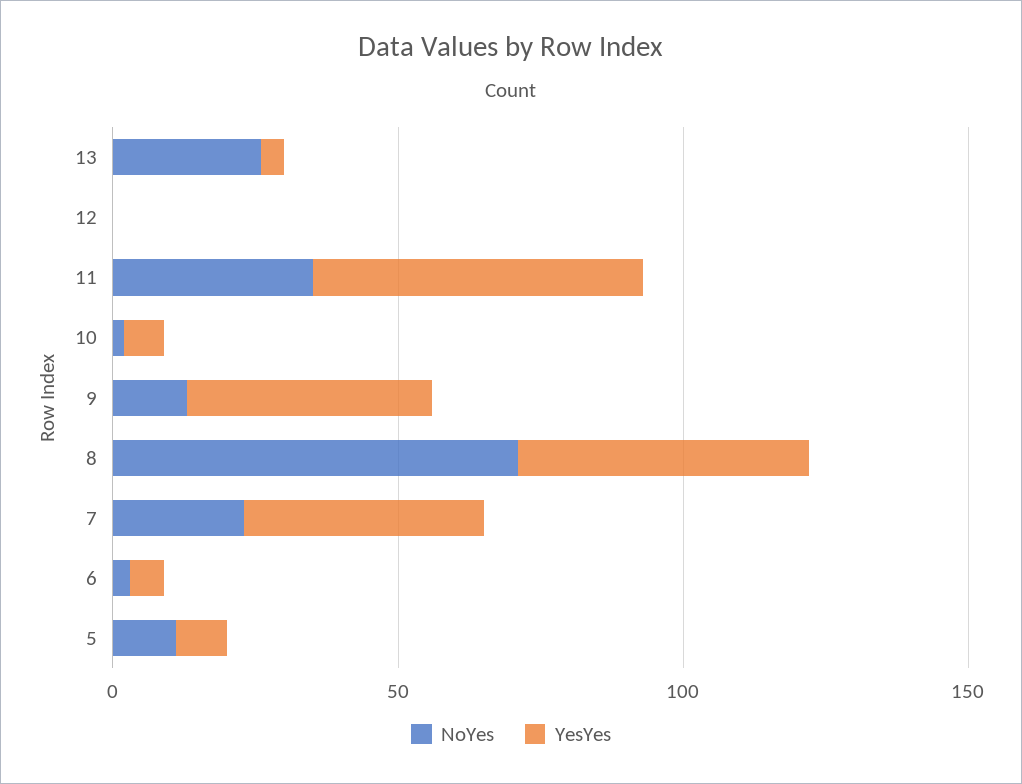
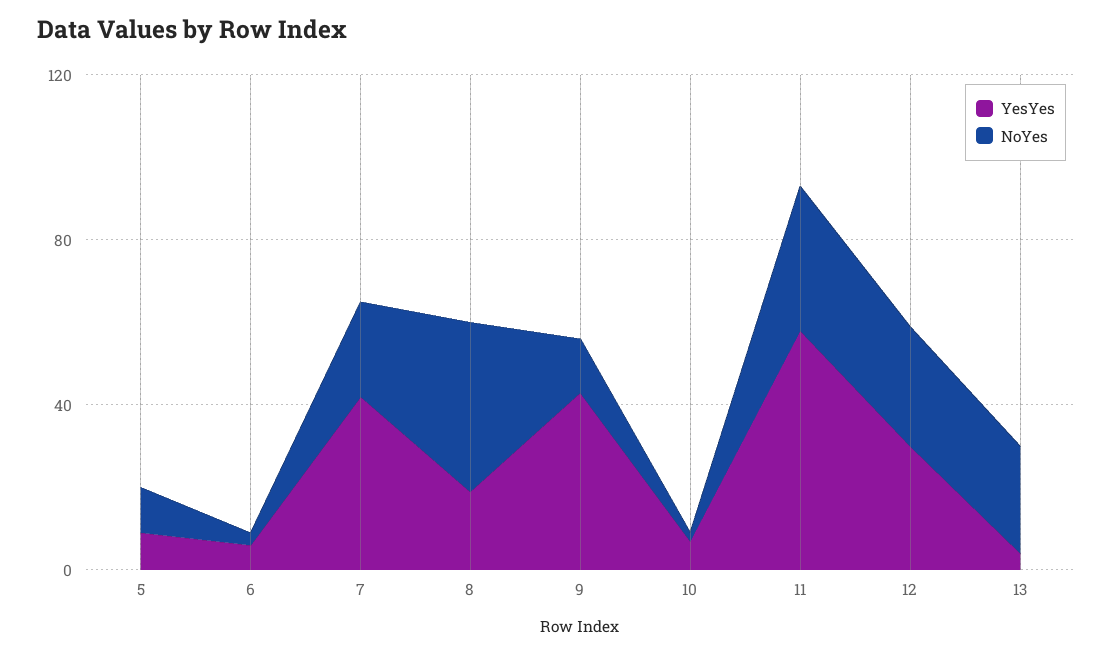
  {
    "NoYes": {
      "13": 30,
-     "12": 0,
+     "12": 30,
      "11": 40,
      "10": 0,
      "9": 10,
-     "8": 70,
+     "8": 40,
      "7": 20,
      "6": 0,
      "5": 10
    },
    "YesYes": {
      "13": 0,
-     "12": 0,
+     "12": 30,
      "11": 60,
      "10": 10,
      "9": 40,
-     "8": 50,
+     "8": 20,
      "7": 40,
      "6": 10,
      "5": 10
    }
  }

